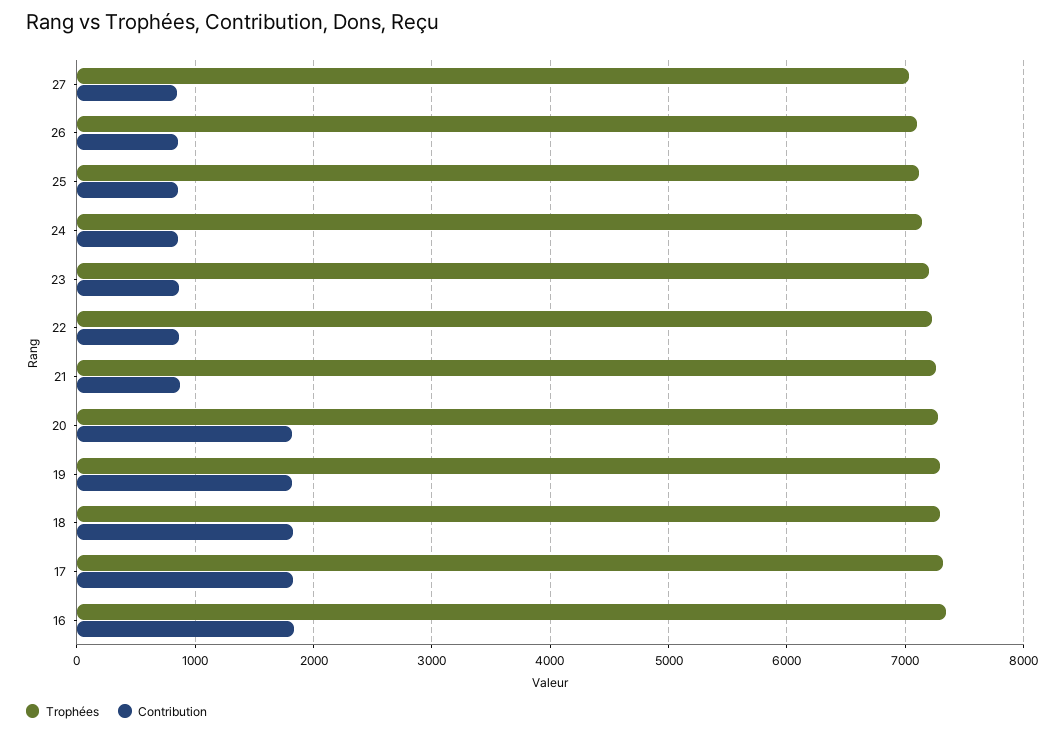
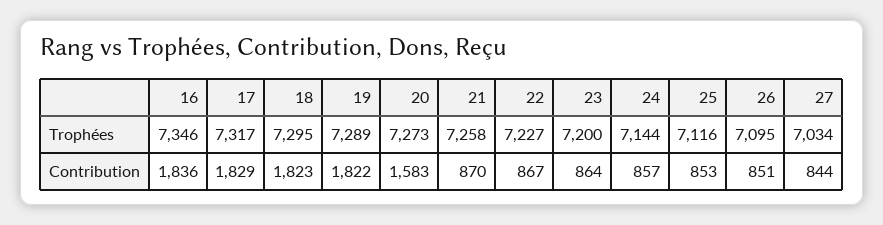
  {
    "Trophées": {
      "27": 7034,
      "26": 7095,
      "25": 7116,
      "24": 7144,
      "23": 7200,
      "22": 7227,
      "21": 7258,
      "20": 7273,
      "19": 7289,
      "18": 7295,
      "17": 7317,
      "16": 7346
    },
    "Contribution": {
      "27": 844,
      "26": 851,
      "25": 853,
      "24": 857,
      "23": 864,
      "22": 867,
      "21": 870,
-     "20": 1800,
+     "20": 1583,
      "19": 1822,
      "18": 1823,
      "17": 1829,
      "16": 1836
    }
  }

